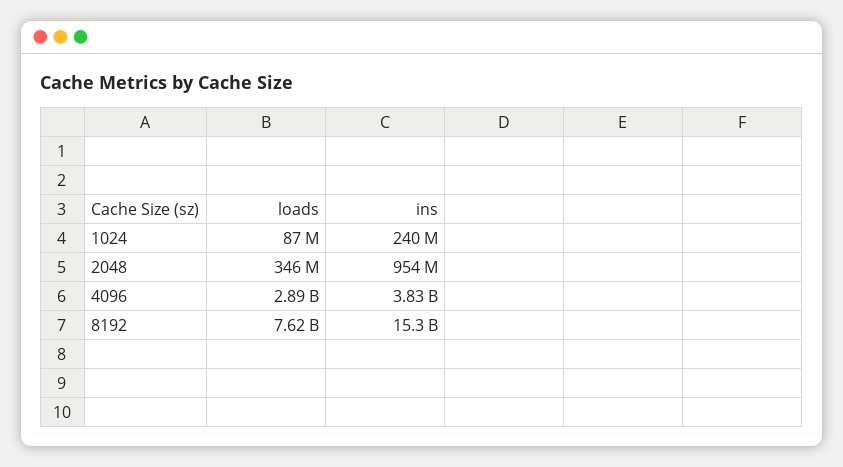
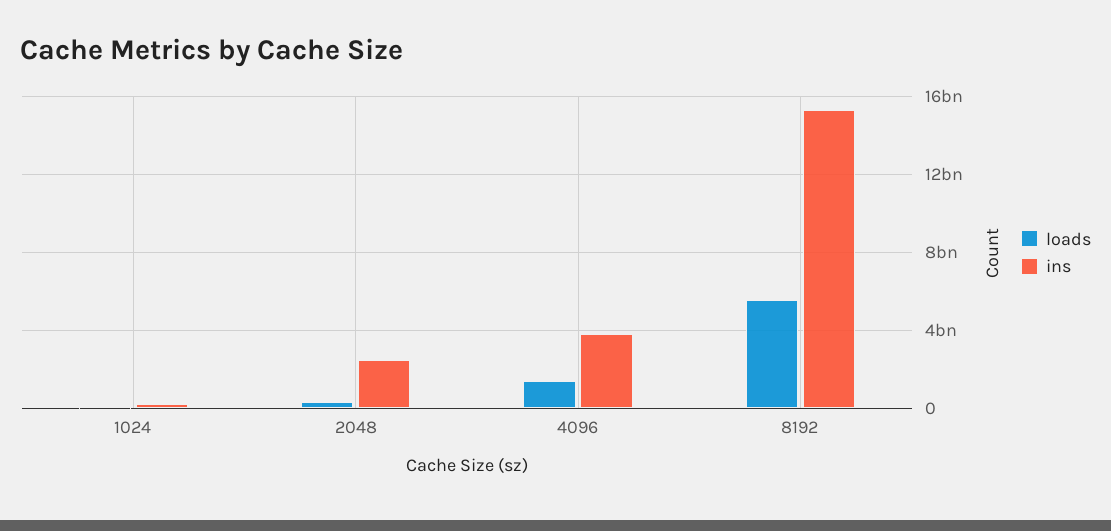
  {
    "loads": {
      "1024": 87000000,
      "2048": 346000000,
-     "4096": 2890000000,
+     "4096": 1500000000,
-     "8192": 7620000000
+     "8192": 5500000000
    },
    "ins": {
      "1024": 240000000,
-     "2048": 954000000,
+     "2048": 2500000000,
      "4096": 3830000000,
      "8192": 15300000000
    }
  }

